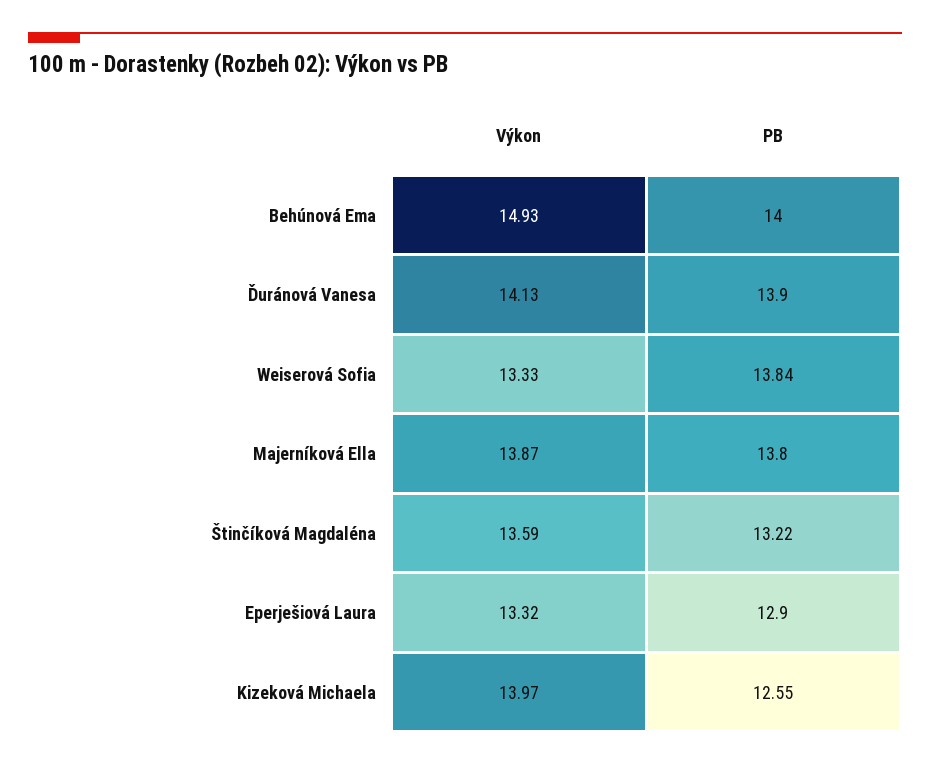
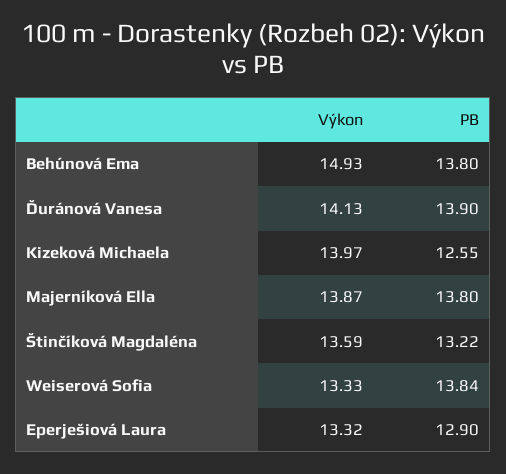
  {
    "Výkon": {
      "Behúnová Ema": 14.93,
      "Ďuránová Vanesa": 14.13,
      "Weiserová Sofia": 13.33,
      "Majerníková Ella": 13.87,
      "Štinčíková Magdaléna": 13.59,
      "Eperješiová Laura": 13.32,
      "Kizeková Michaela": 13.97
    },
    "PB": {
-     "Behúnová Ema": 14,
+     "Behúnová Ema": 13.8,
      "Ďuránová Vanesa": 13.9,
      "Weiserová Sofia": 13.84,
      "Majerníková Ella": 13.8,
      "Štinčíková Magdaléna": 13.22,
      "Eperješiová Laura": 12.9,
      "Kizeková Michaela": 12.55
    }
  }

